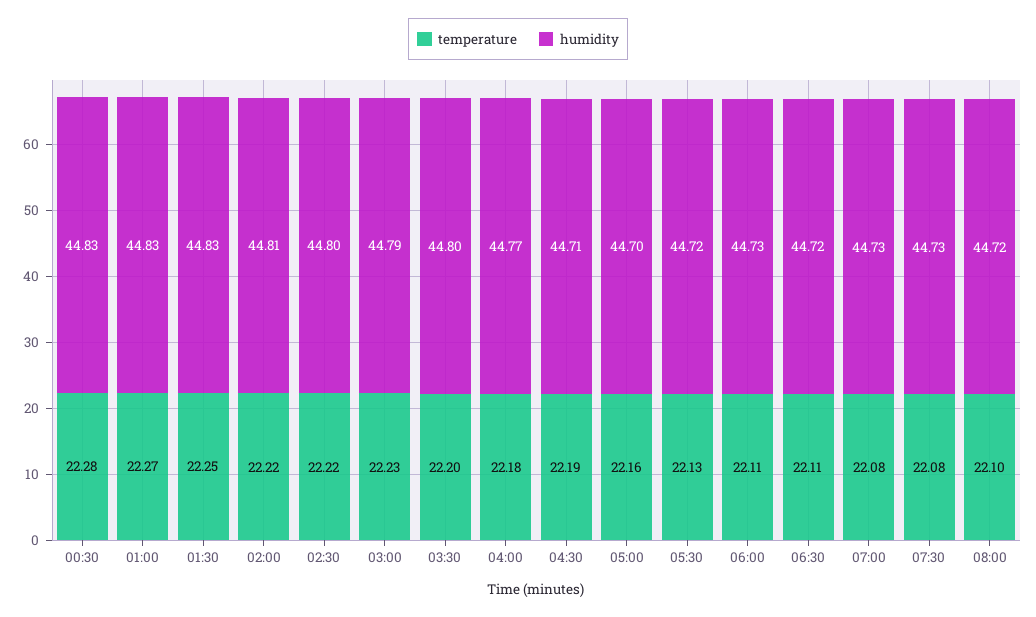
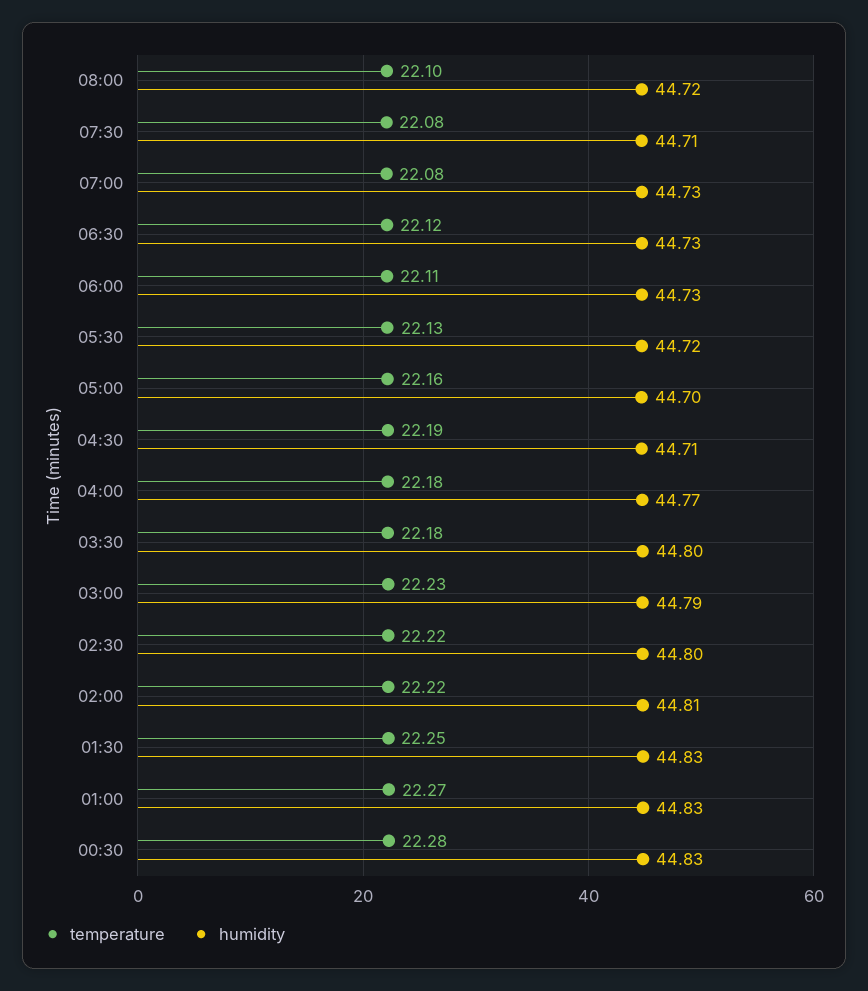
  {
    "temperature": {
      "00:30": 22.28,
      "01:00": 22.27,
      "01:30": 22.25,
      "02:00": 22.22,
      "02:30": 22.22,
      "03:00": 22.23,
-     "03:30": 22.2,
+     "03:30": 22.18,
      "04:00": 22.18,
      "04:30": 22.19,
      "05:00": 22.16,
      "05:30": 22.13,
      "06:00": 22.11,
-     "06:30": 22.11,
+     "06:30": 22.12,
      "07:00": 22.08,
      "07:30": 22.08,
      "08:00": 22.1
    },
    "humidity": {
      "00:30": 44.83,
      "01:00": 44.83,
      "01:30": 44.83,
      "02:00": 44.81,
      "02:30": 44.8,
      "03:00": 44.79,
      "03:30": 44.8,
      "04:00": 44.77,
      "04:30": 44.71,
      "05:00": 44.7,
      "05:30": 44.72,
      "06:00": 44.73,
-     "06:30": 44.72,
+     "06:30": 44.73,
      "07:00": 44.73,
-     "07:30": 44.73,
+     "07:30": 44.71,
      "08:00": 44.72
    }
  }

